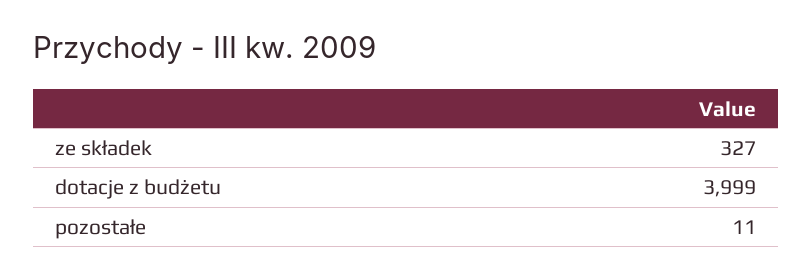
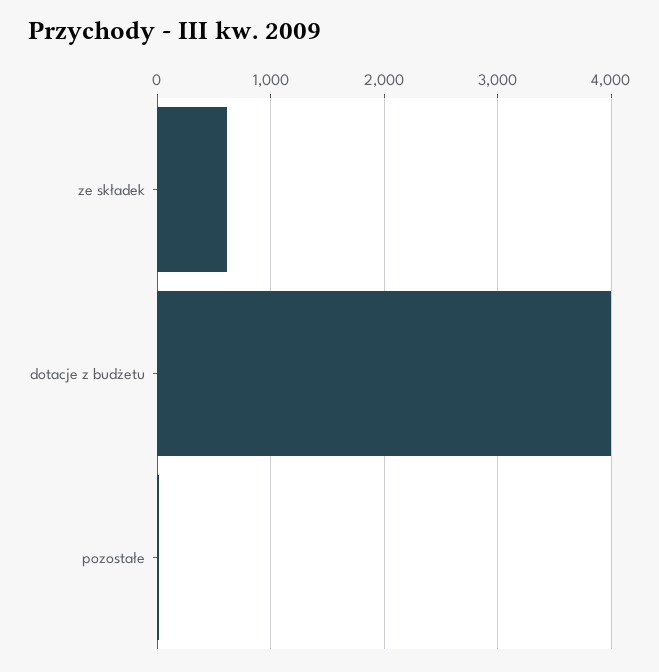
  {
-   "ze składek": 327,
+   "ze składek": 600,
    "dotacje z budżetu": 3999,
    "pozostałe": 11
  }

